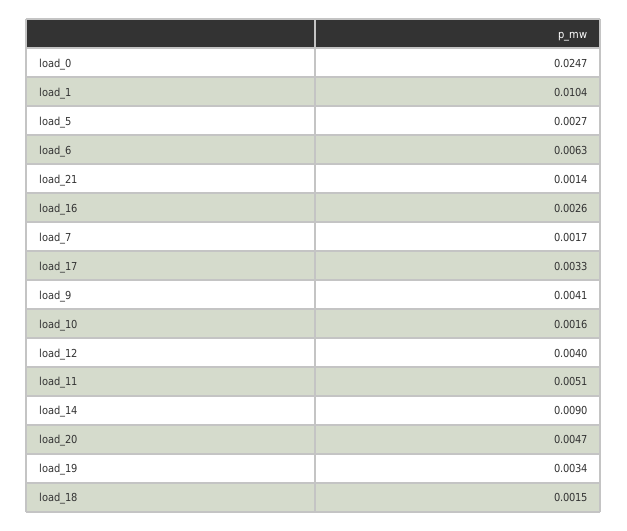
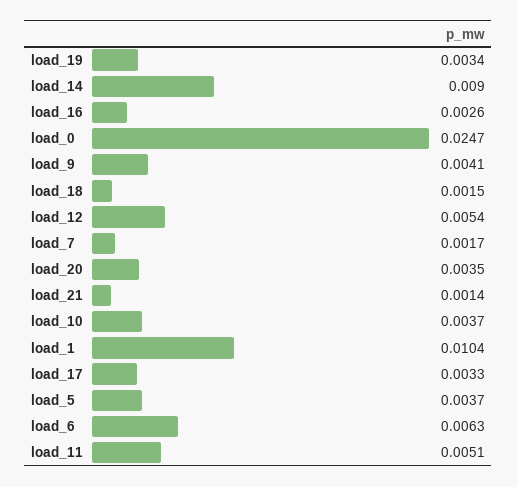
  {
    "load_0": 0.0247,
    "load_1": 0.0104,
-   "load_5": 0.0027,
+   "load_5": 0.0037,
    "load_6": 0.0063,
    "load_21": 0.0014,
    "load_16": 0.0026,
    "load_7": 0.0017,
    "load_17": 0.0033,
    "load_9": 0.0041,
-   "load_10": 0.0016,
+   "load_10": 0.0037,
-   "load_12": 0.004,
+   "load_12": 0.0054,
    "load_11": 0.0051,
    "load_14": 0.009,
-   "load_20": 0.0047,
+   "load_20": 0.0035,
    "load_19": 0.0034,
    "load_18": 0.0015
  }

